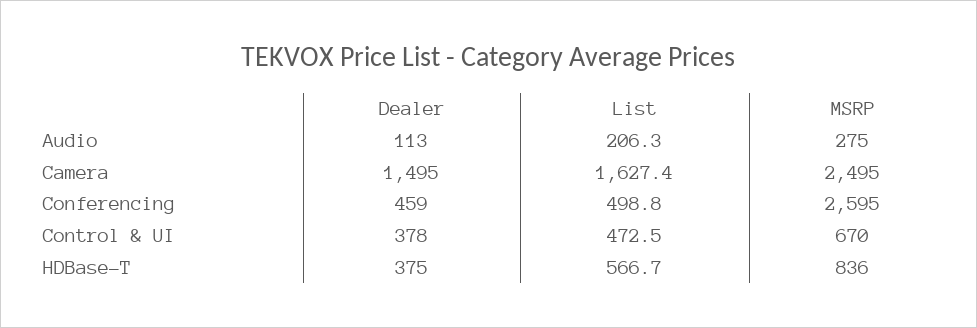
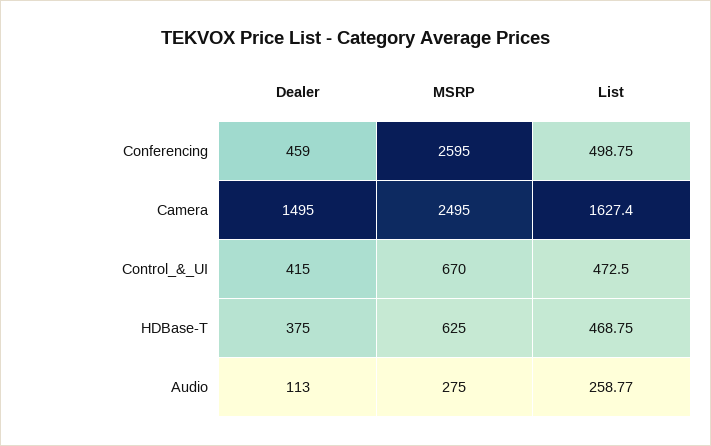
  {
    "Dealer": {
      "Audio": 113,
      "Camera": 1495,
      "Conferencing": 459,
-     "Control & UI": 378,
+     "Control & UI": 415,
      "HDBase-T": 375
    },
    "List": {
-     "Audio": 206.3,
+     "Audio": 258.77,
      "Camera": 1627.4,
      "Conferencing": 498.75,
      "Control & UI": 472.5,
-     "HDBase-T": 566.7
+     "HDBase-T": 468.75
    },
    "MSRP": {
      "Audio": 275,
      "Camera": 2495,
      "Conferencing": 2595,
      "Control & UI": 670,
-     "HDBase-T": 836
+     "HDBase-T": 625
    }
  }

